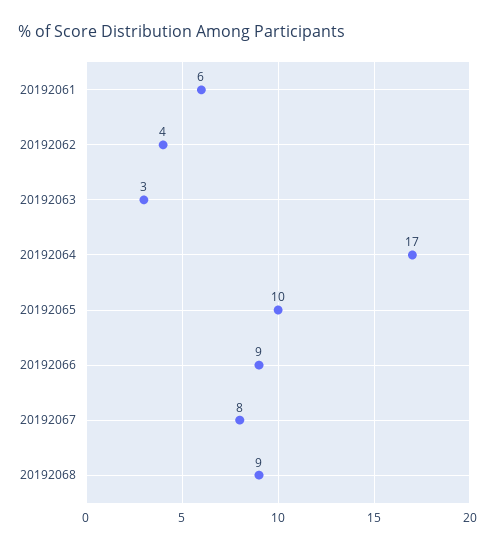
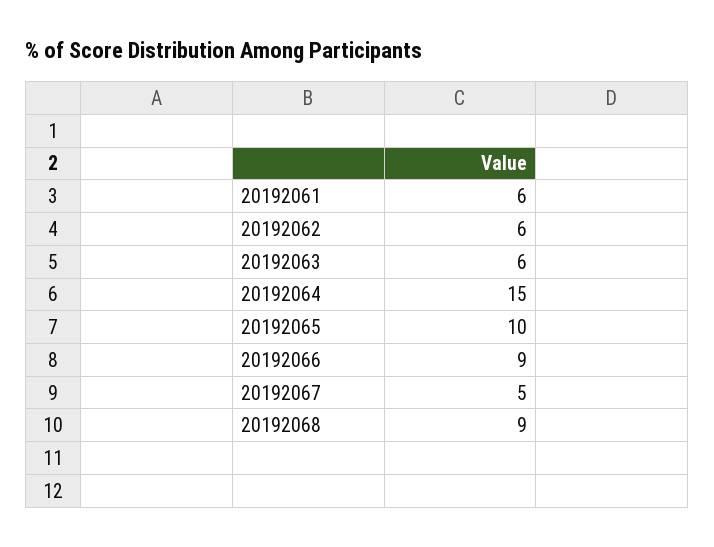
  {
    "20192061": 6,
-   "20192062": 4,
+   "20192062": 6,
-   "20192063": 3,
+   "20192063": 6,
-   "20192064": 17,
+   "20192064": 15,
    "20192065": 10,
    "20192066": 9,
-   "20192067": 8,
+   "20192067": 5,
    "20192068": 9
  }

